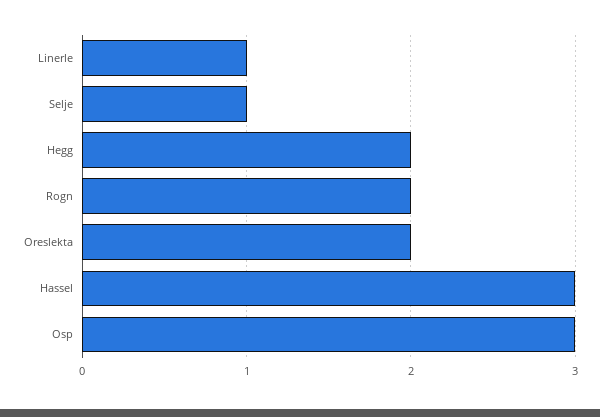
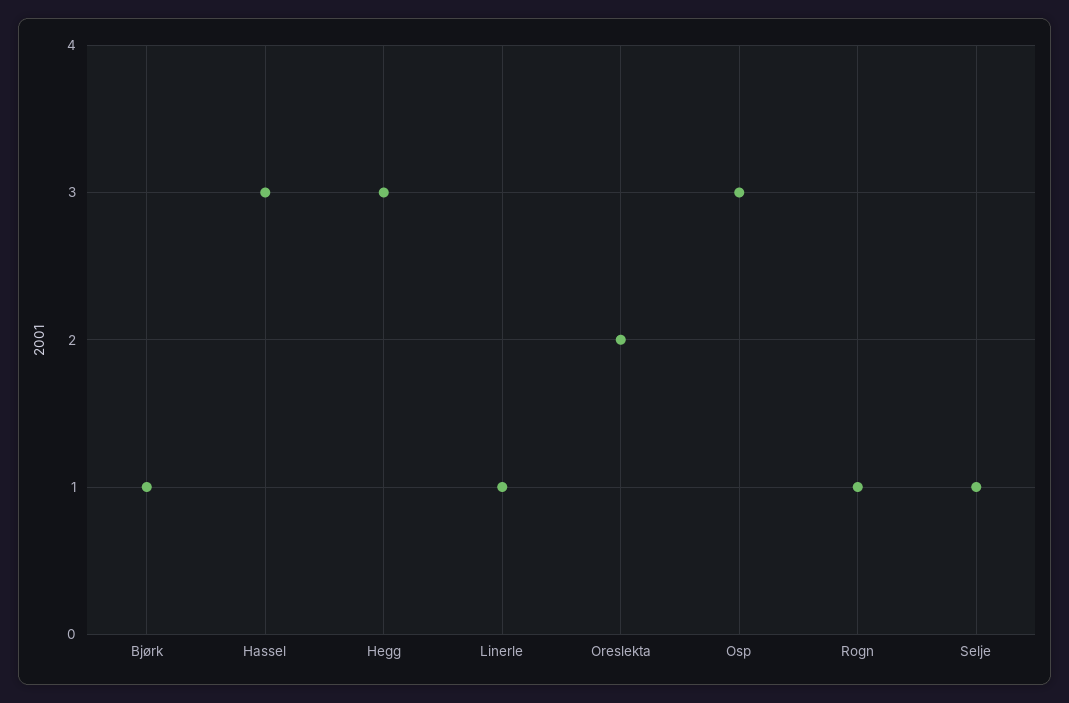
  {
    "Linerle": 1,
    "Selje": 1,
-   "Hegg": 2,
+   "Hegg": 3,
-   "Rogn": 2,
+   "Rogn": 1,
    "Oreslekta": 2,
    "Hassel": 3,
-   "Osp": 3
+   "Osp": 3,
+   "Bjørk": 1
  }

